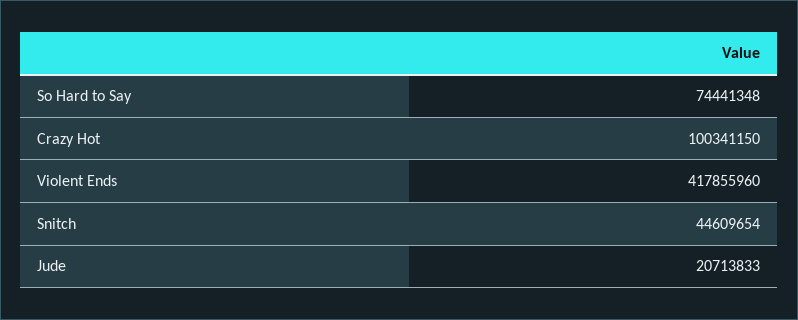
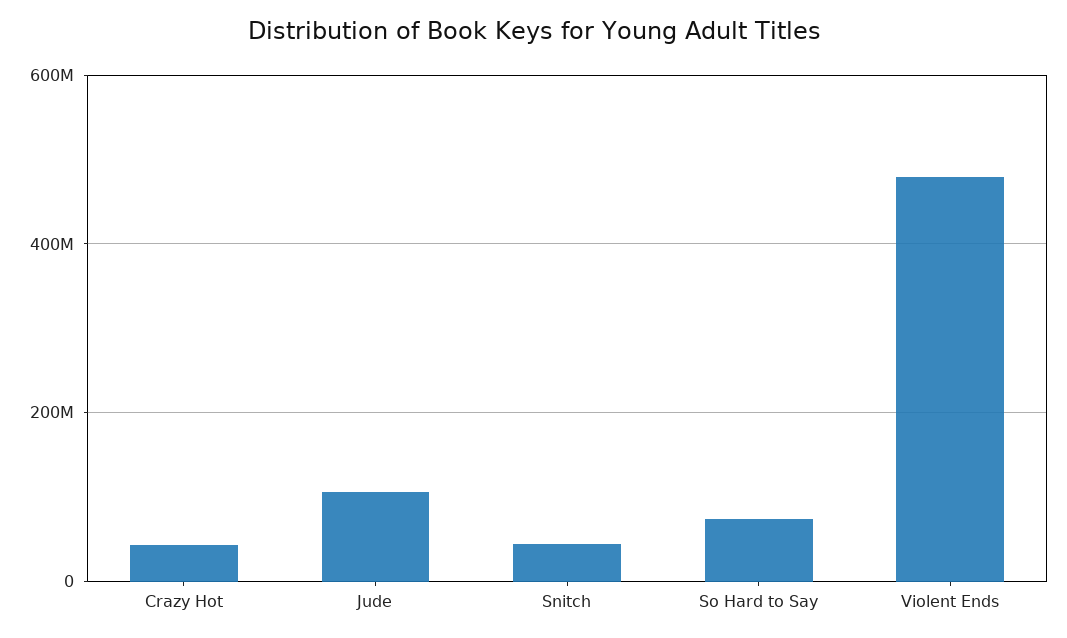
  {
    "So Hard to Say": 74441348,
-   "Crazy Hot": 100341150,
+   "Crazy Hot": 40000000,
-   "Violent Ends": 417855960,
+   "Violent Ends": 480000000,
    "Snitch": 44609654,
-   "Jude": 20713833
+   "Jude": 100000000
  }

